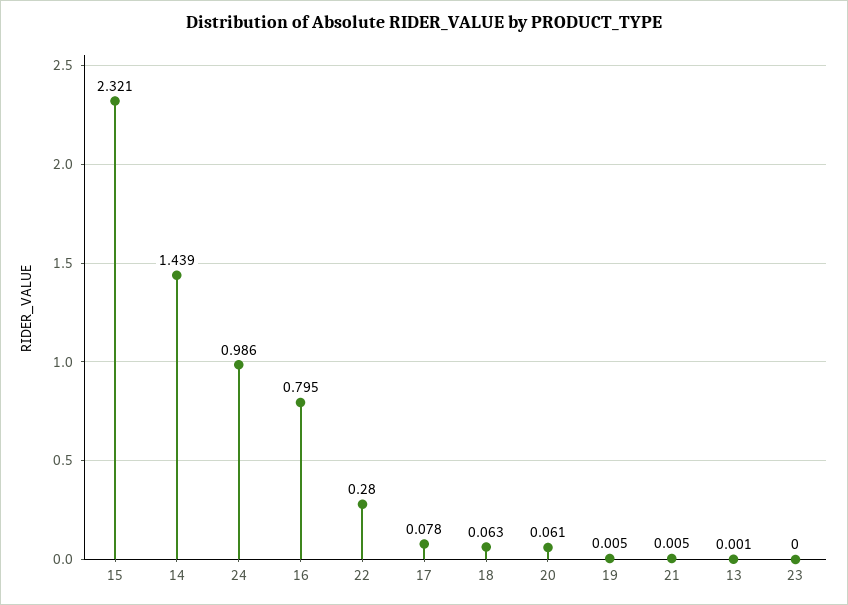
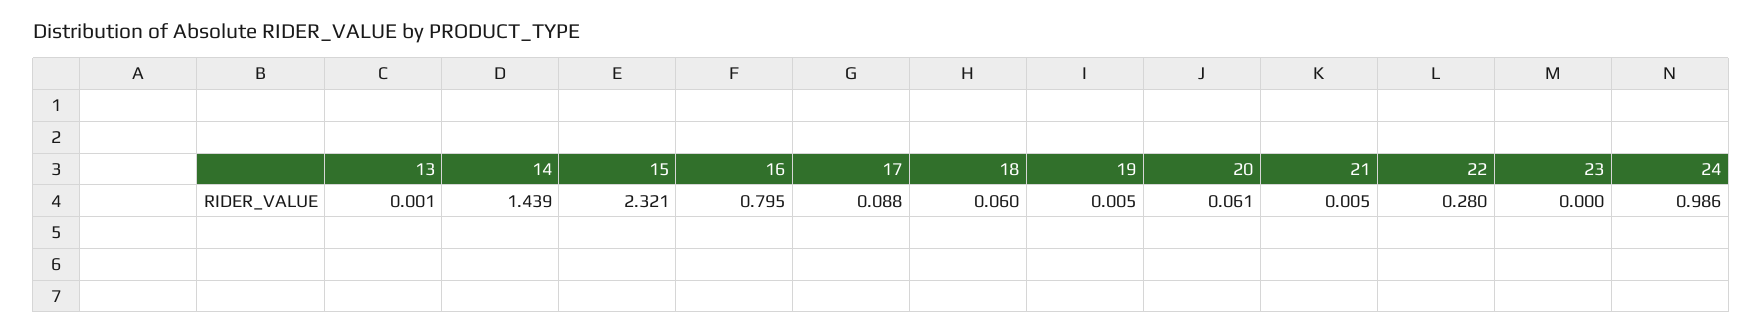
  {
    "15": 2.321,
    "14": 1.439,
    "24": 0.986,
    "16": 0.795,
    "22": 0.28,
-   "17": 0.078,
+   "17": 0.088,
-   "18": 0.063,
+   "18": 0.06,
    "20": 0.061,
    "19": 0.005,
    "21": 0.005,
    "13": 0.001,
    "23": 0
  }

